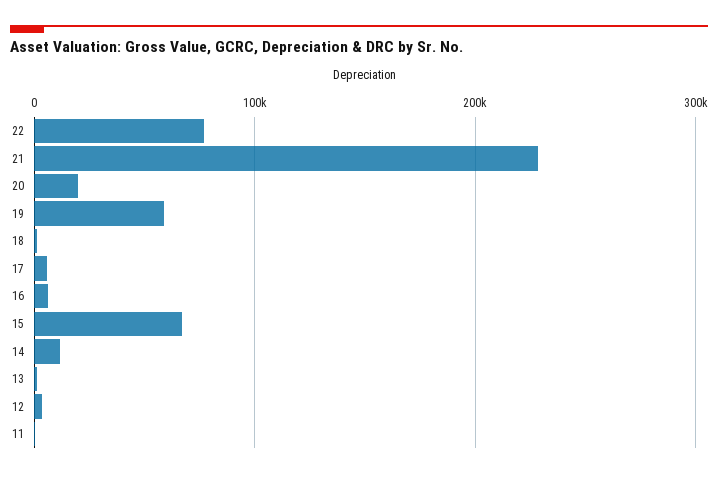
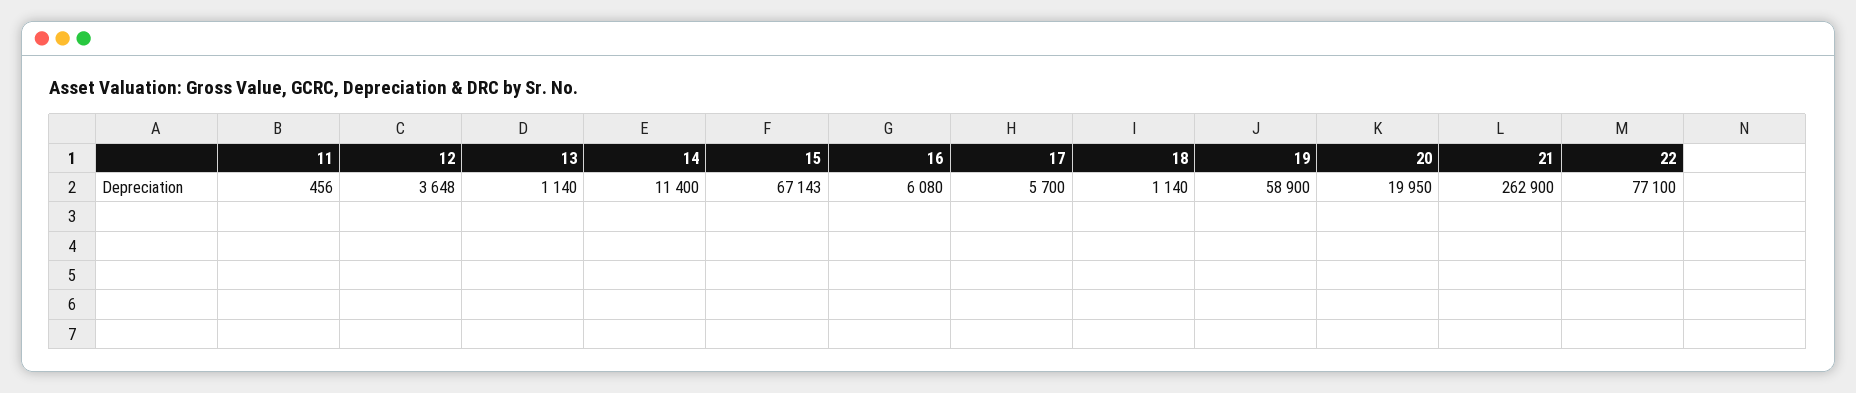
  {
    "22": 77100,
-   "21": 230000,
+   "21": 262900,
    "20": 19950,
    "19": 58900,
    "18": 1140,
    "17": 5700,
    "16": 6080,
    "15": 67143,
    "14": 11400,
    "13": 1140,
    "12": 3648,
    "11": 456
  }

